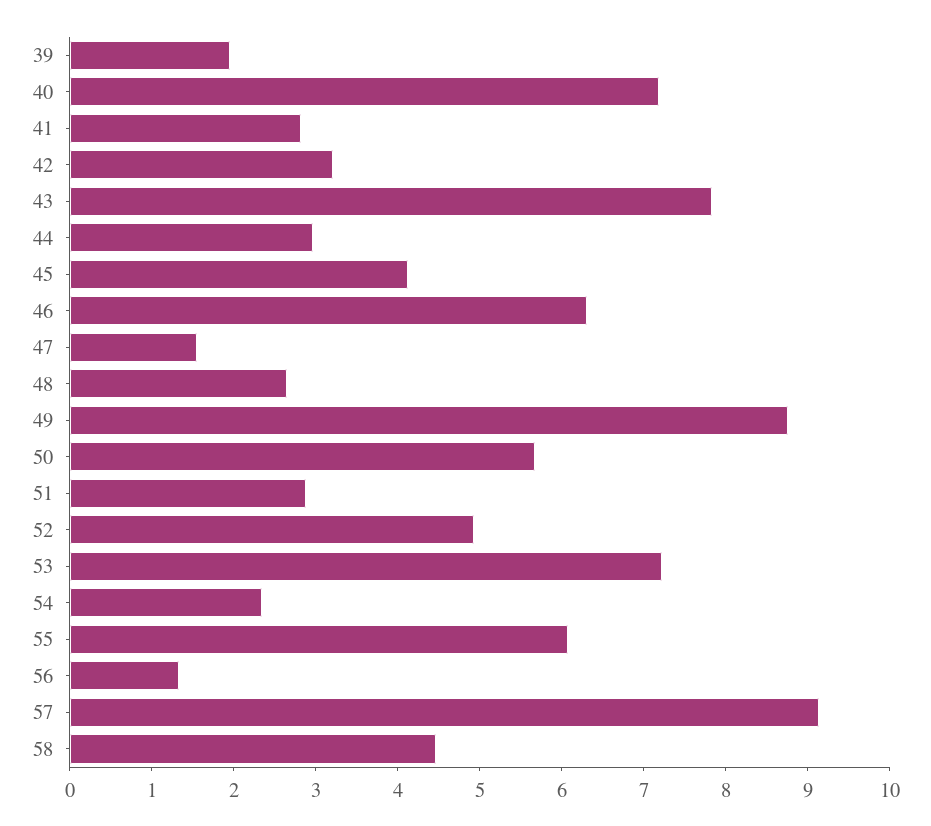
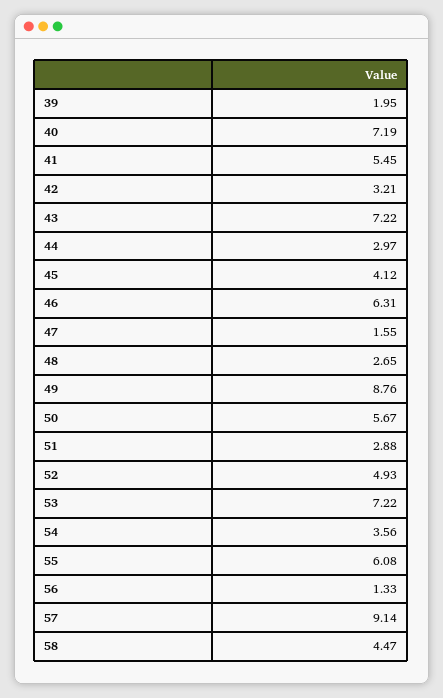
  {
    "39": 1.95,
    "40": 7.19,
-   "41": 2.8,
+   "41": 5.45,
    "42": 3.21,
-   "43": 7.8,
+   "43": 7.22,
    "44": 2.97,
    "45": 4.12,
    "46": 6.31,
    "47": 1.55,
    "48": 2.65,
    "49": 8.76,
    "50": 5.67,
    "51": 2.88,
    "52": 4.93,
    "53": 7.22,
-   "54": 2.4,
+   "54": 3.56,
    "55": 6.08,
    "56": 1.33,
    "57": 9.14,
    "58": 4.47
  }

